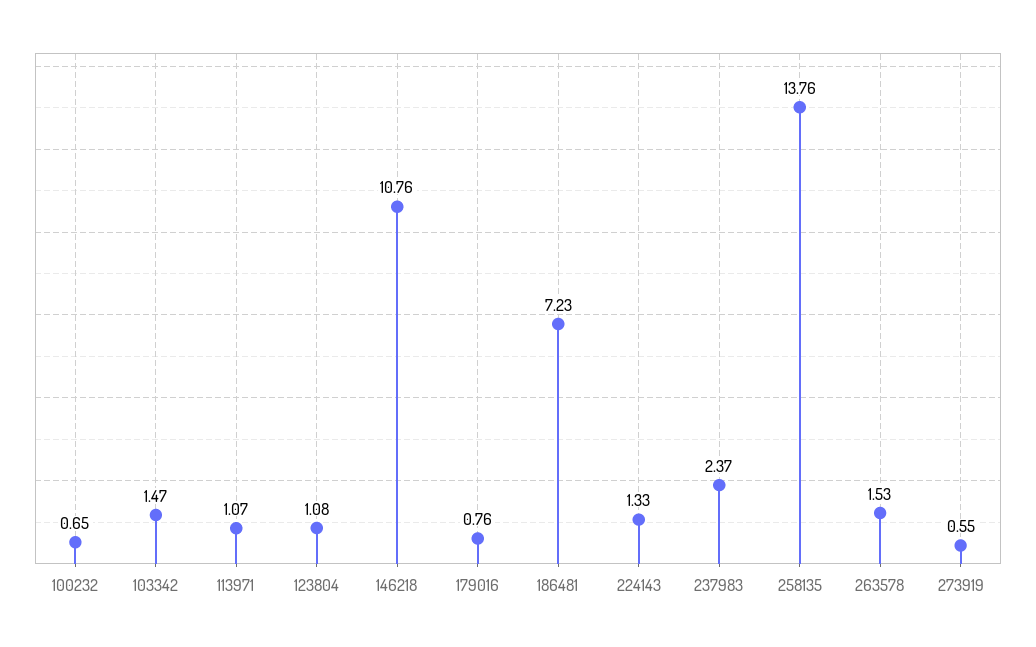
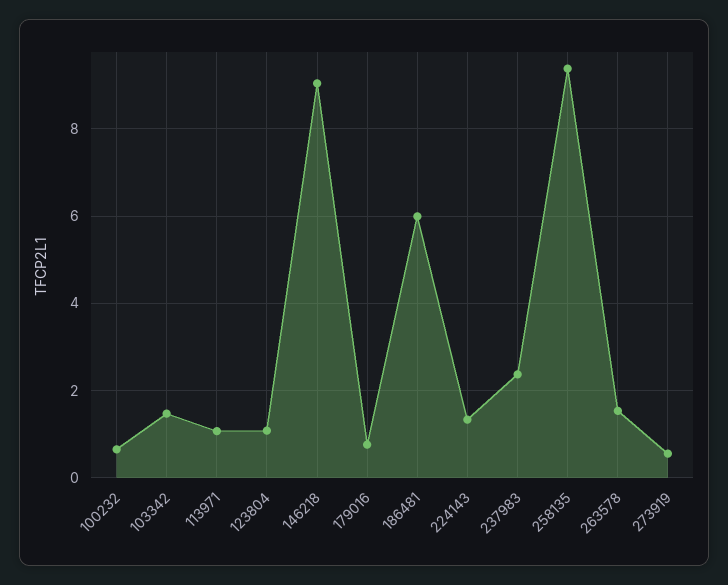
  {
    "100232": 0.65,
    "103342": 1.47,
    "113971": 1.07,
    "123804": 1.08,
-   "146218": 10.76,
+   "146218": 9,
    "179016": 0.76,
-   "186481": 7.23,
+   "186481": 6,
    "224143": 1.33,
    "237983": 2.37,
-   "258135": 13.76,
+   "258135": 9.4,
    "263578": 1.53,
    "273919": 0.55
  }

